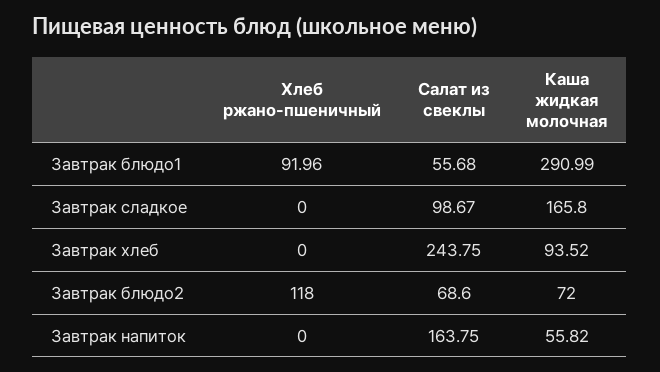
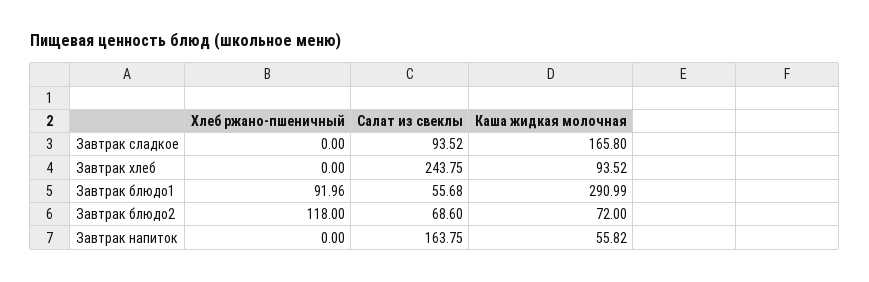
  {
    "Хлеб ржано-пшеничный": {
      "Завтрак блюдо1": 91.96,
      "Завтрак сладкое": 0,
      "Завтрак хлеб": 0,
      "Завтрак блюдо2": 118,
      "Завтрак напиток": 0
    },
    "Салат из свеклы": {
      "Завтрак блюдо1": 55.68,
-     "Завтрак сладкое": 98.67,
+     "Завтрак сладкое": 93.52,
      "Завтрак хлеб": 243.75,
      "Завтрак блюдо2": 68.6,
      "Завтрак напиток": 163.75
    },
    "Каша жидкая молочная": {
      "Завтрак блюдо1": 290.99,
      "Завтрак сладкое": 165.8,
      "Завтрак хлеб": 93.52,
      "Завтрак блюдо2": 72,
      "Завтрак напиток": 55.82
    }
  }

